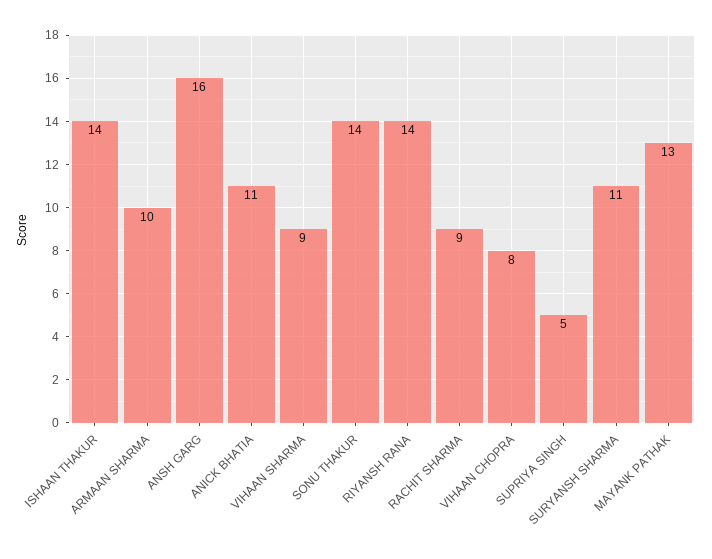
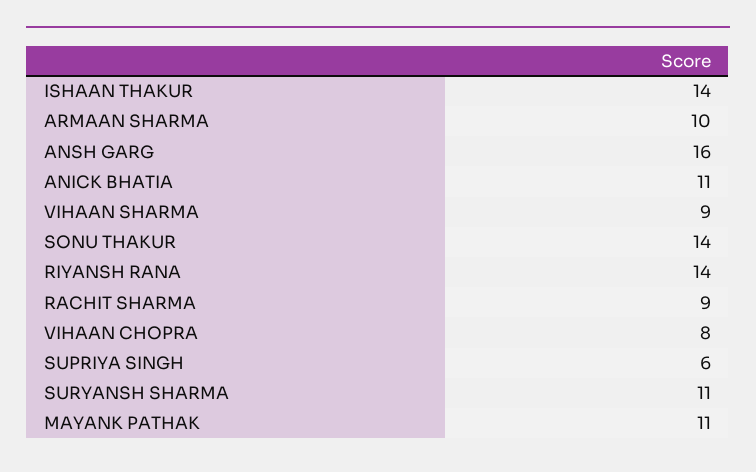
  {
    "ISHAAN THAKUR": 14,
    "ARMAAN SHARMA": 10,
    "ANSH GARG": 16,
    "ANICK BHATIA": 11,
    "VIHAAN SHARMA": 9,
    "SONU THAKUR": 14,
    "RIYANSH RANA": 14,
    "RACHIT SHARMA": 9,
    "VIHAAN CHOPRA": 8,
-   "SUPRIYA SINGH": 5,
+   "SUPRIYA SINGH": 6,
    "SURYANSH SHARMA": 11,
-   "MAYANK PATHAK": 13
+   "MAYANK PATHAK": 11
  }

